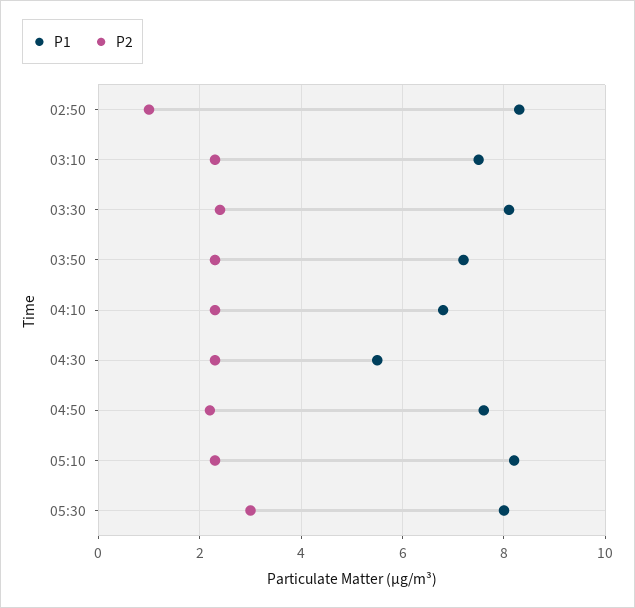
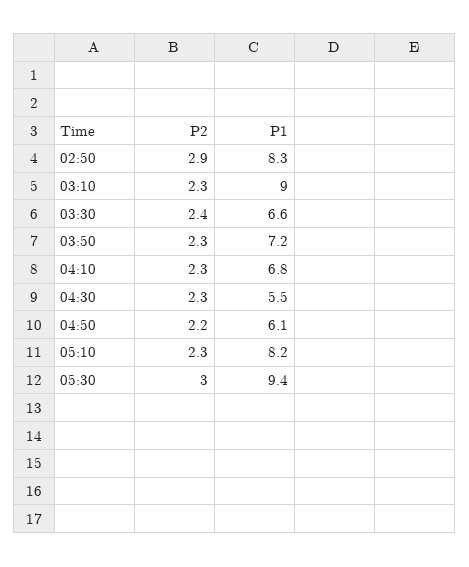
  {
    "P1": {
      "02:50": 8.3,
-     "03:10": 7.5,
+     "03:10": 9,
-     "03:30": 8,
+     "03:30": 6.6,
      "03:50": 7.2,
      "04:10": 6.8,
      "04:30": 5.5,
-     "04:50": 7.5,
+     "04:50": 6.1,
      "05:10": 8.2,
-     "05:30": 8
+     "05:30": 9.4
    },
    "P2": {
-     "02:50": 1,
+     "02:50": 2.9,
      "03:10": 2.3,
      "03:30": 2.4,
      "03:50": 2.3,
      "04:10": 2.3,
      "04:30": 2.3,
      "04:50": 2.2,
      "05:10": 2.3,
      "05:30": 3
    }
  }

